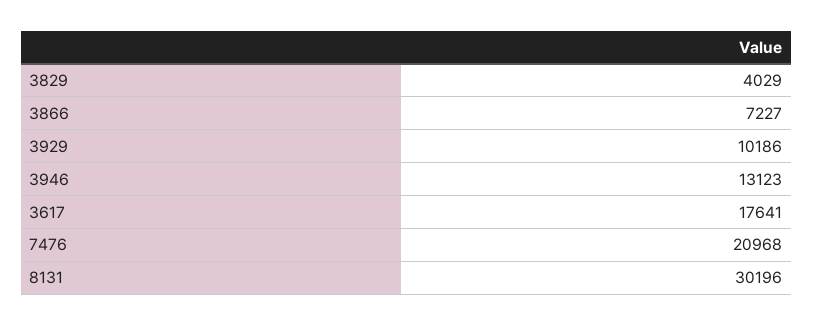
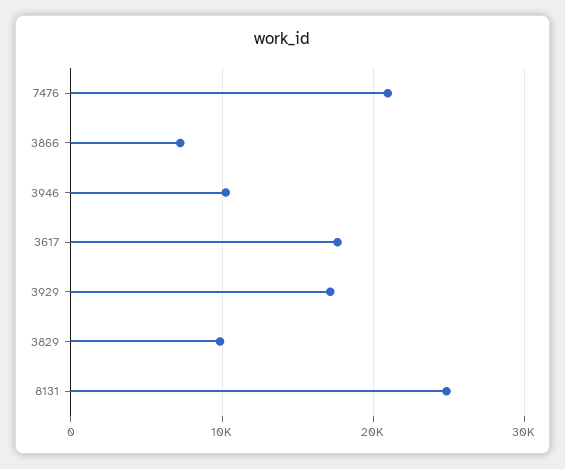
  {
-   "3829": 4029,
+   "3829": 10000,
    "3866": 7227,
-   "3929": 10186,
+   "3929": 17000,
-   "3946": 13123,
+   "3946": 10000,
    "3617": 17641,
    "7476": 20968,
-   "8131": 30196
+   "8131": 25000
  }

